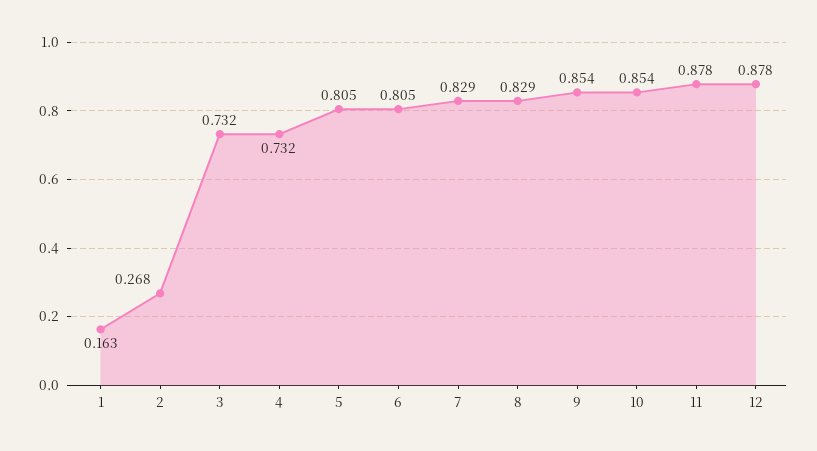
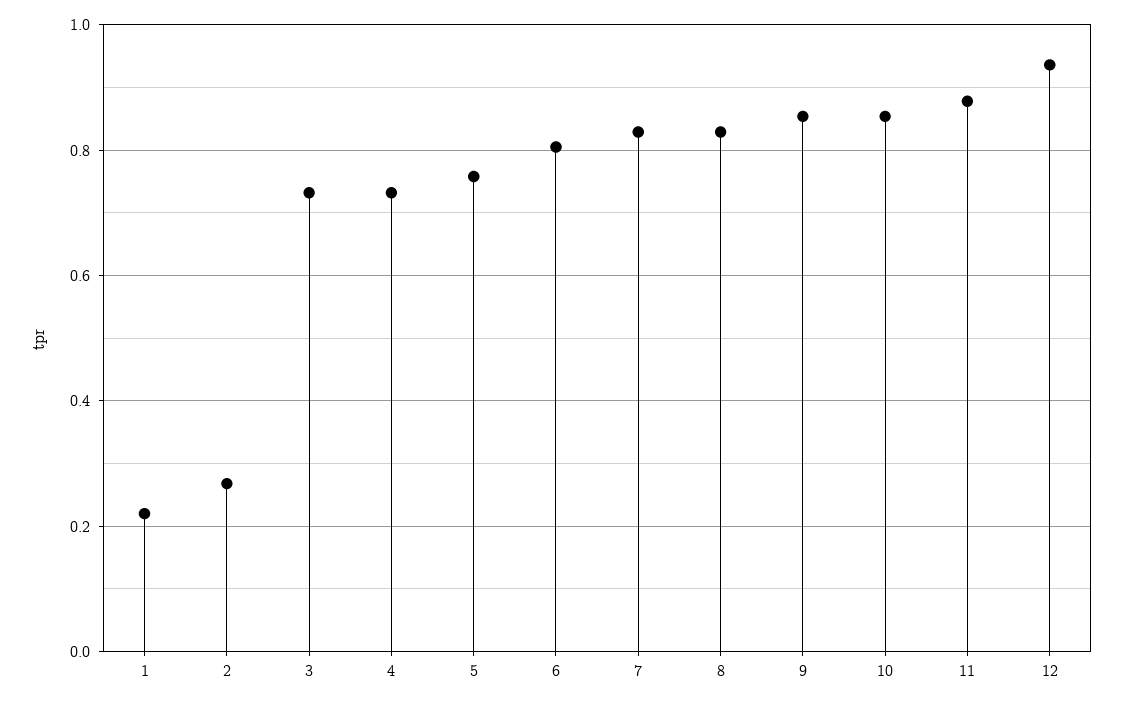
  {
-   "1": 0.163,
+   "1": 0.22,
    "2": 0.268,
    "3": 0.732,
    "4": 0.732,
-   "5": 0.805,
+   "5": 0.76,
    "6": 0.805,
    "7": 0.829,
    "8": 0.829,
    "9": 0.854,
    "10": 0.854,
    "11": 0.878,
-   "12": 0.878
+   "12": 0.94
  }

